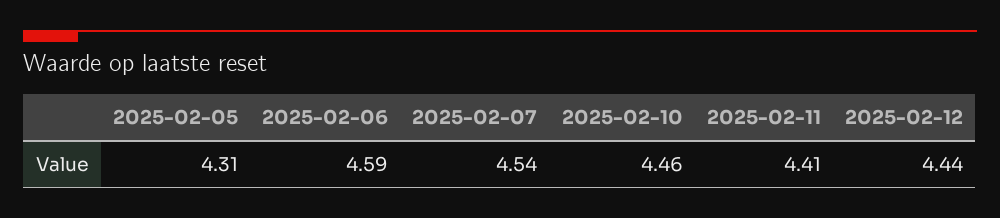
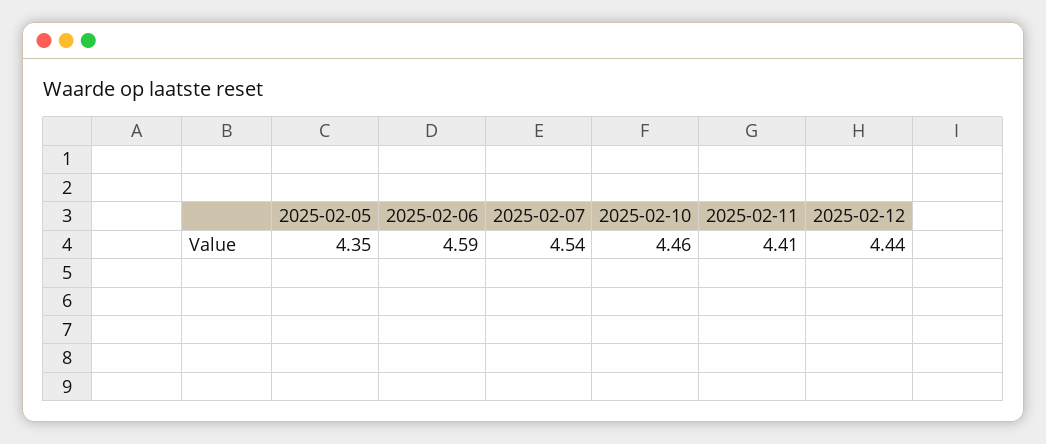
  {
-   "2025-02-05": 4.31,
+   "2025-02-05": 4.35,
    "2025-02-06": 4.59,
    "2025-02-07": 4.54,
    "2025-02-10": 4.46,
    "2025-02-11": 4.41,
    "2025-02-12": 4.44
  }

